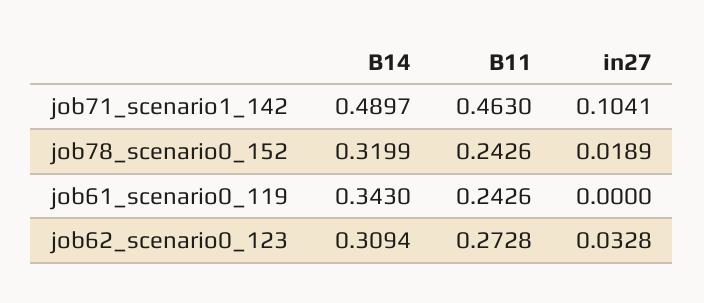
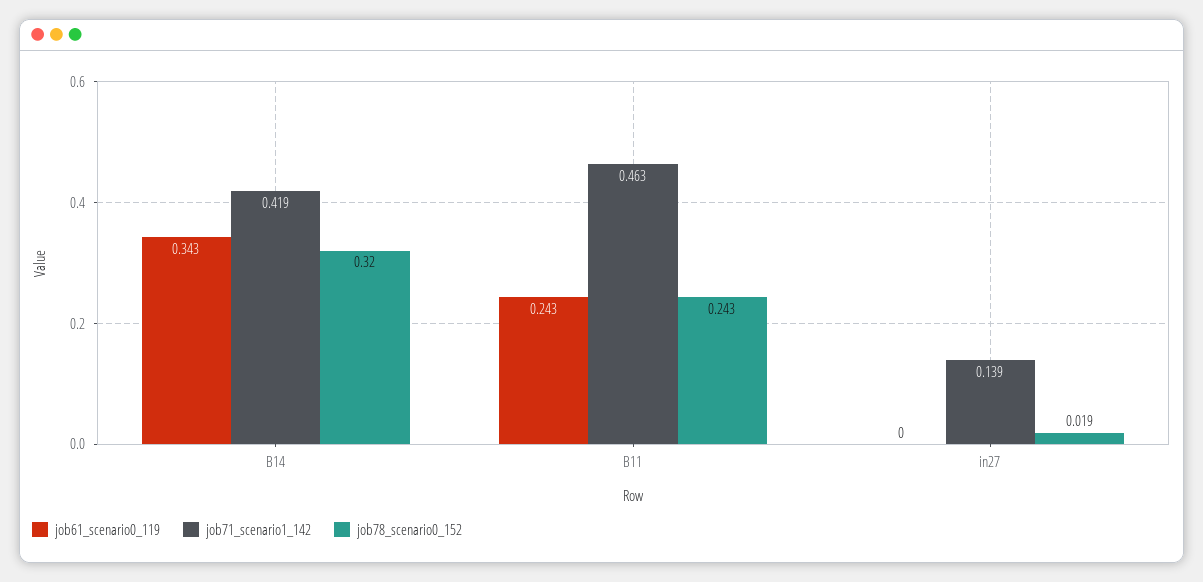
  {
    "job71_scenario1_142": {
-     "B14": 0.4897,
+     "B14": 0.419,
      "B11": 0.463,
-     "in27": 0.1041
+     "in27": 0.139
    },
    "job78_scenario0_152": {
      "B14": 0.3199,
      "B11": 0.2426,
      "in27": 0.0189
    },
    "job61_scenario0_119": {
      "B14": 0.343,
      "B11": 0.2426,
      "in27": 0
-   },
+   }
-   "job62_scenario0_123": {
-     "B14": 0.3094,
-     "B11": 0.2728,
-     "in27": 0.0328
-   }
  }

